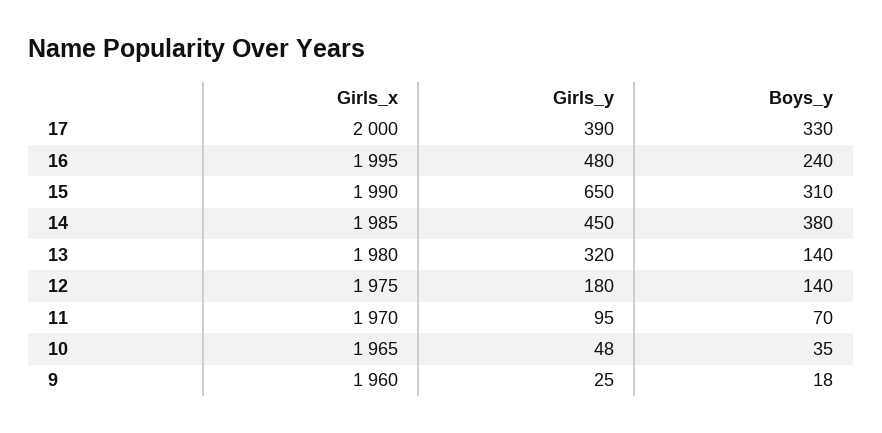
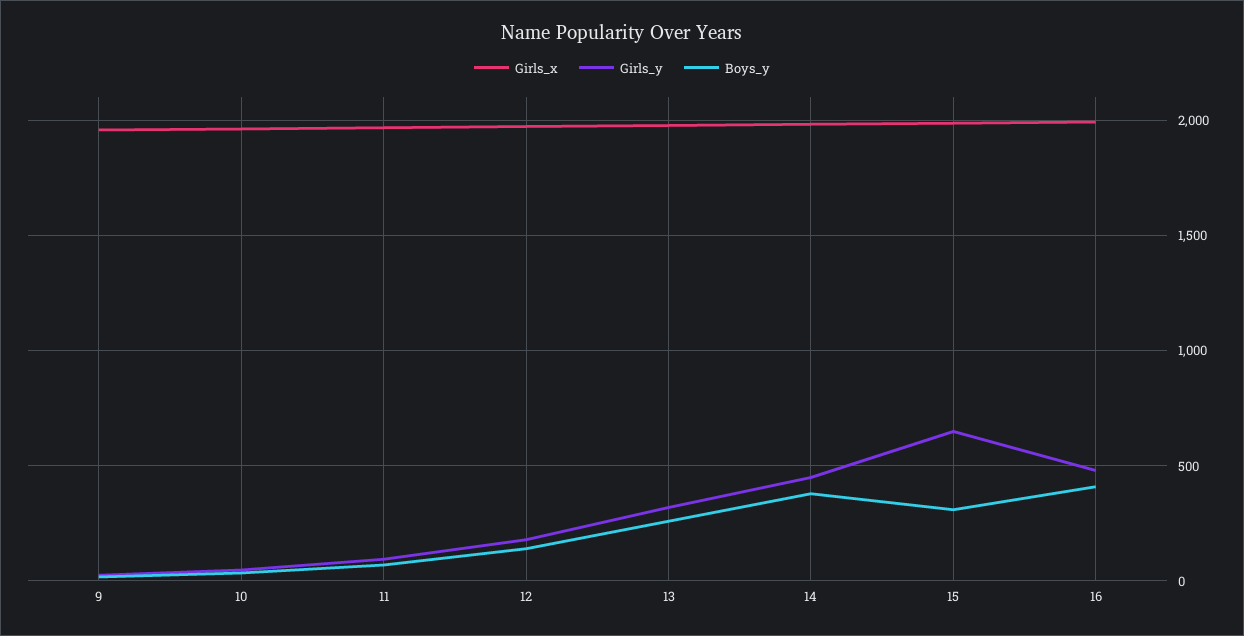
  {
    "Girls_x": {
-     "17": 2000,
      "16": 1995,
      "15": 1990,
      "14": 1985,
      "13": 1980,
      "12": 1975,
      "11": 1970,
      "10": 1965,
      "9": 1960
    },
    "Girls_y": {
-     "17": 390,
      "16": 480,
      "15": 650,
      "14": 450,
      "13": 320,
      "12": 180,
      "11": 95,
      "10": 48,
      "9": 25
    },
    "Boys_y": {
-     "17": 330,
-     "16": 240,
+     "16": 400,
      "15": 310,
      "14": 380,
-     "13": 140,
+     "13": 250,
      "12": 140,
      "11": 70,
      "10": 35,
      "9": 18
    }
  }

